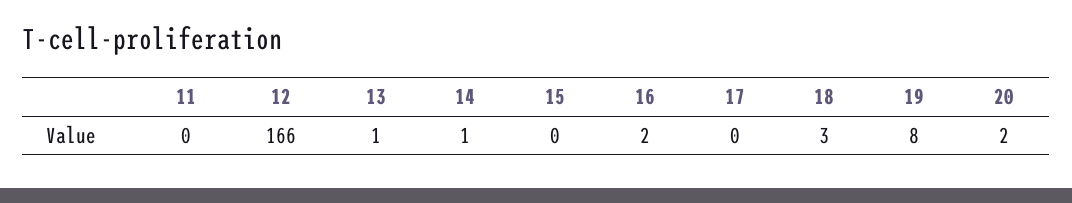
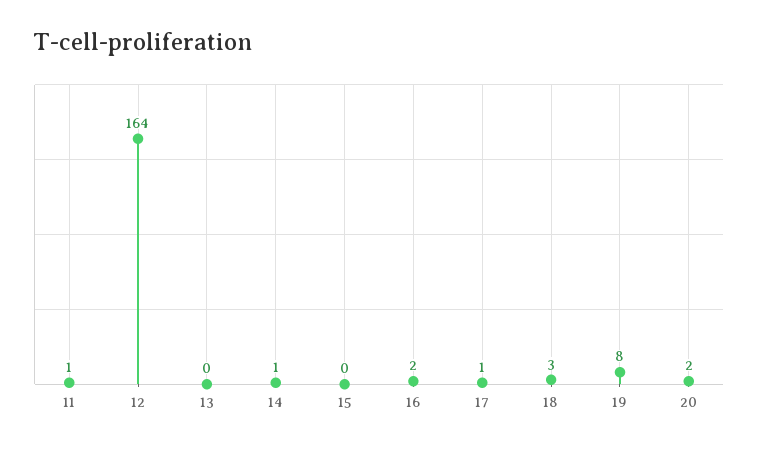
  {
-   "11": 0,
+   "11": 1,
-   "12": 166,
+   "12": 164,
-   "13": 1,
+   "13": 0,
    "14": 1,
    "15": 0,
    "16": 2,
-   "17": 0,
+   "17": 1,
    "18": 3,
    "19": 8,
    "20": 2
  }

